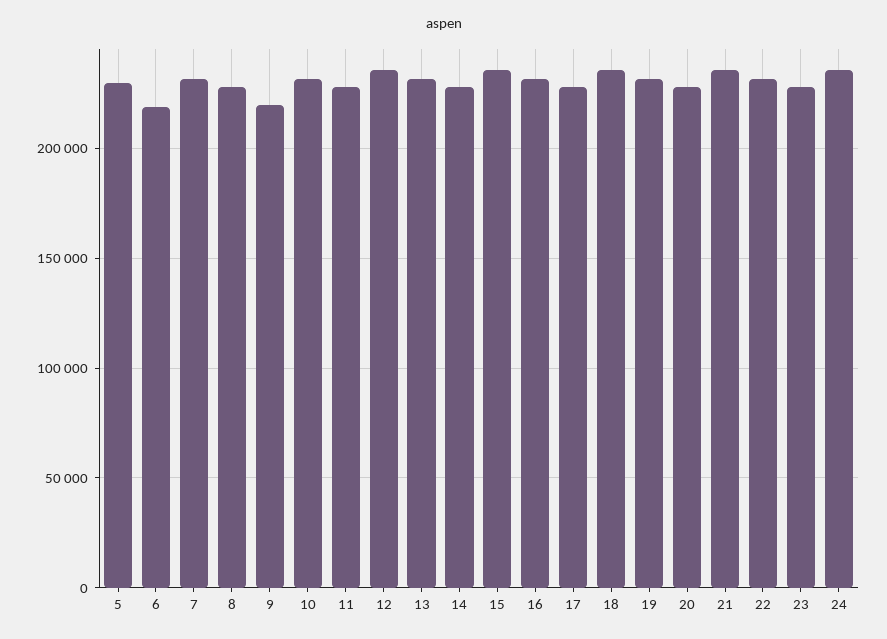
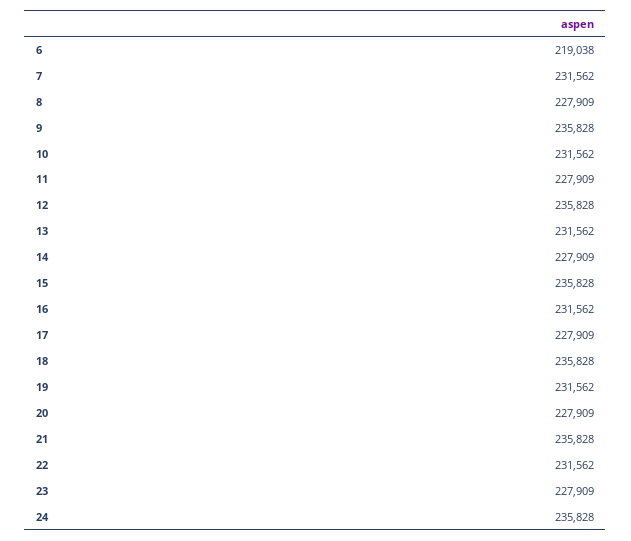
  {
-   "5": 230000,
    "6": 219038,
    "7": 231562,
    "8": 227909,
-   "9": 220000,
+   "9": 235828,
    "10": 231562,
    "11": 227909,
    "12": 235828,
    "13": 231562,
    "14": 227909,
    "15": 235828,
    "16": 231562,
    "17": 227909,
    "18": 235828,
    "19": 231562,
    "20": 227909,
    "21": 235828,
    "22": 231562,
    "23": 227909,
    "24": 235828
  }

